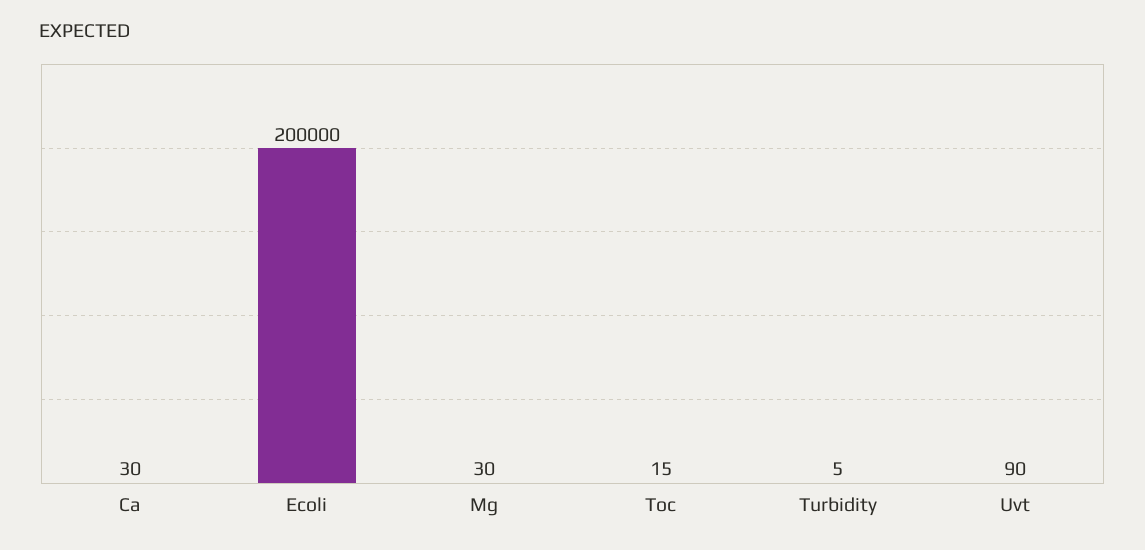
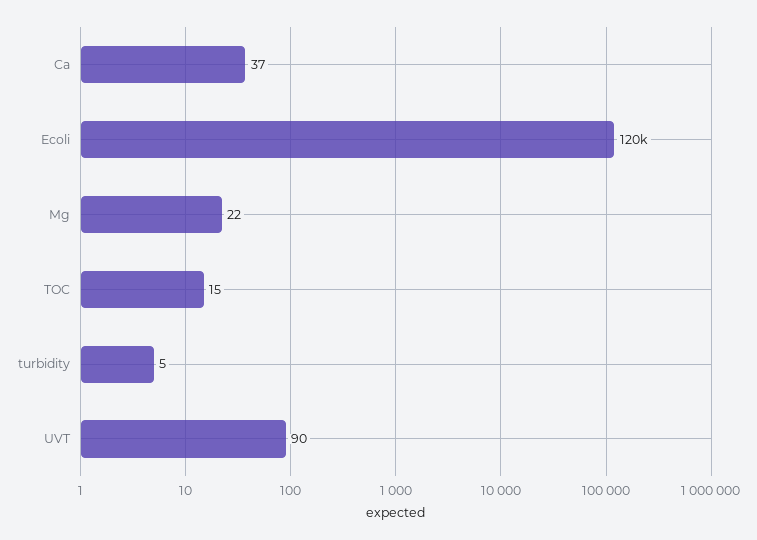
  {
-   "Ca": 30,
+   "Ca": 37,
-   "Ecoli": 200000,
+   "Ecoli": 120000,
-   "Mg": 30,
+   "Mg": 22,
    "Toc": 15,
    "Turbidity": 5,
    "Uvt": 90
  }

